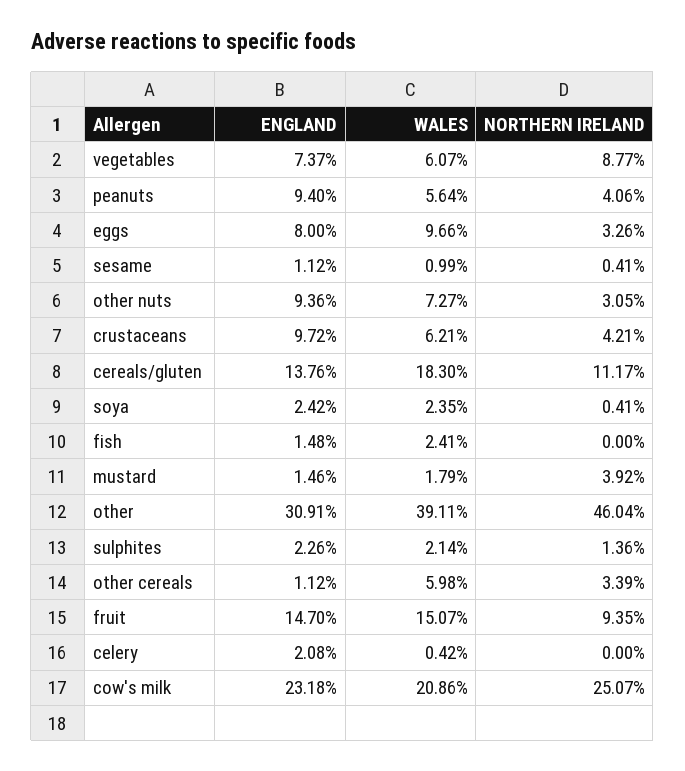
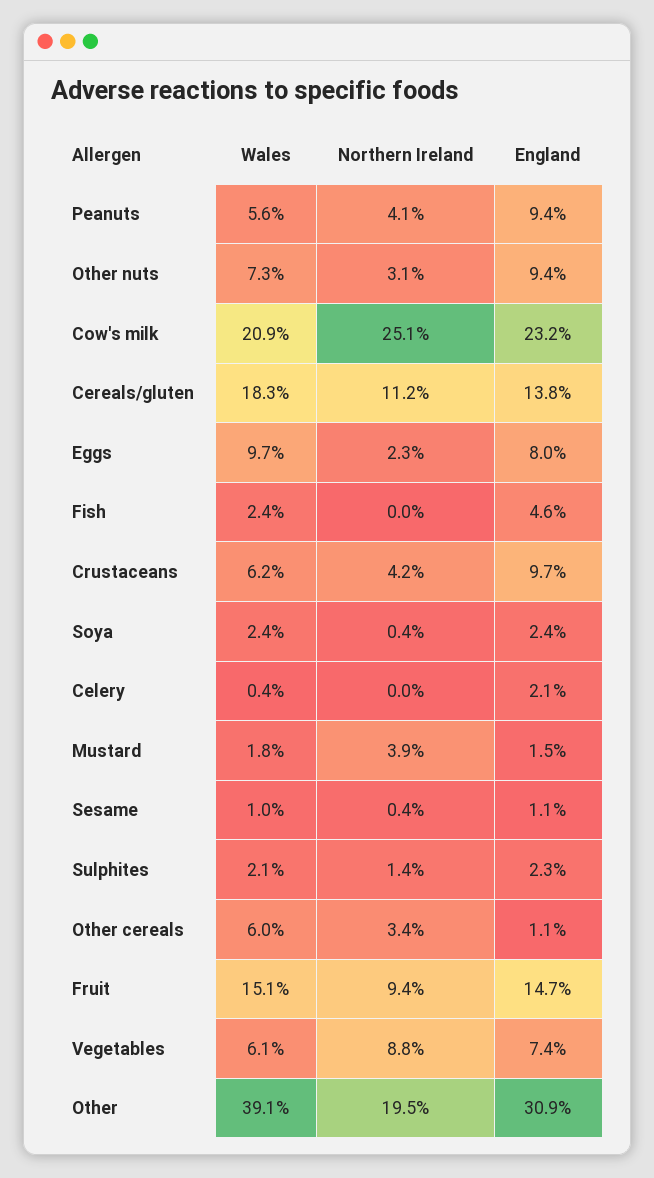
  {
    "ENGLAND": {
      "vegetables": 7.37,
      "peanuts": 9.4,
      "eggs": 8,
      "sesame": 1.12,
      "other nuts": 9.36,
      "crustaceans": 9.72,
      "cereals/gluten": 13.76,
      "soya": 2.42,
-     "fish": 1.48,
+     "fish": 4.6,
      "mustard": 1.46,
      "other": 30.91,
      "sulphites": 2.26,
      "other cereals": 1.12,
      "fruit": 14.7,
      "celery": 2.08,
      "cow's milk": 23.18
    },
    "WALES": {
      "vegetables": 6.07,
      "peanuts": 5.64,
      "eggs": 9.66,
      "sesame": 0.99,
      "other nuts": 7.27,
      "crustaceans": 6.21,
      "cereals/gluten": 18.3,
      "soya": 2.35,
      "fish": 2.41,
      "mustard": 1.79,
      "other": 39.11,
      "sulphites": 2.14,
      "other cereals": 5.98,
      "fruit": 15.07,
      "celery": 0.42,
      "cow's milk": 20.86
    },
    "NORTHERN IRELAND": {
      "vegetables": 8.77,
      "peanuts": 4.06,
-     "eggs": 3.26,
+     "eggs": 2.3,
      "sesame": 0.41,
      "other nuts": 3.05,
      "crustaceans": 4.21,
      "cereals/gluten": 11.17,
      "soya": 0.41,
      "fish": 0,
      "mustard": 3.92,
-     "other": 46.04,
+     "other": 19.5,
      "sulphites": 1.36,
      "other cereals": 3.39,
      "fruit": 9.35,
      "celery": 0,
      "cow's milk": 25.07
    }
  }

